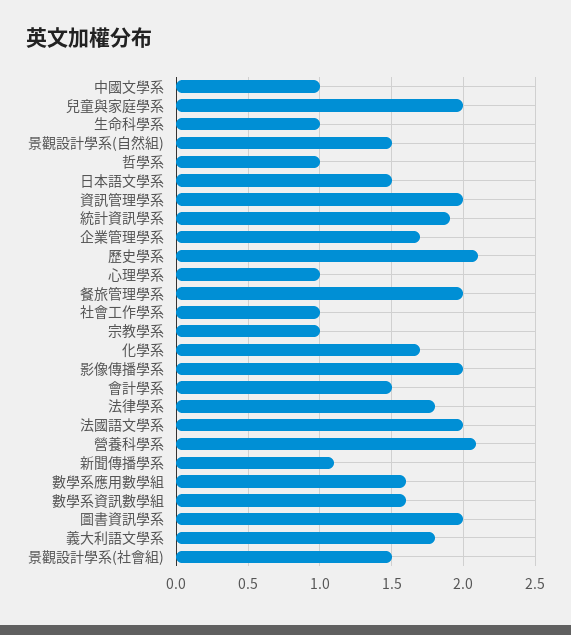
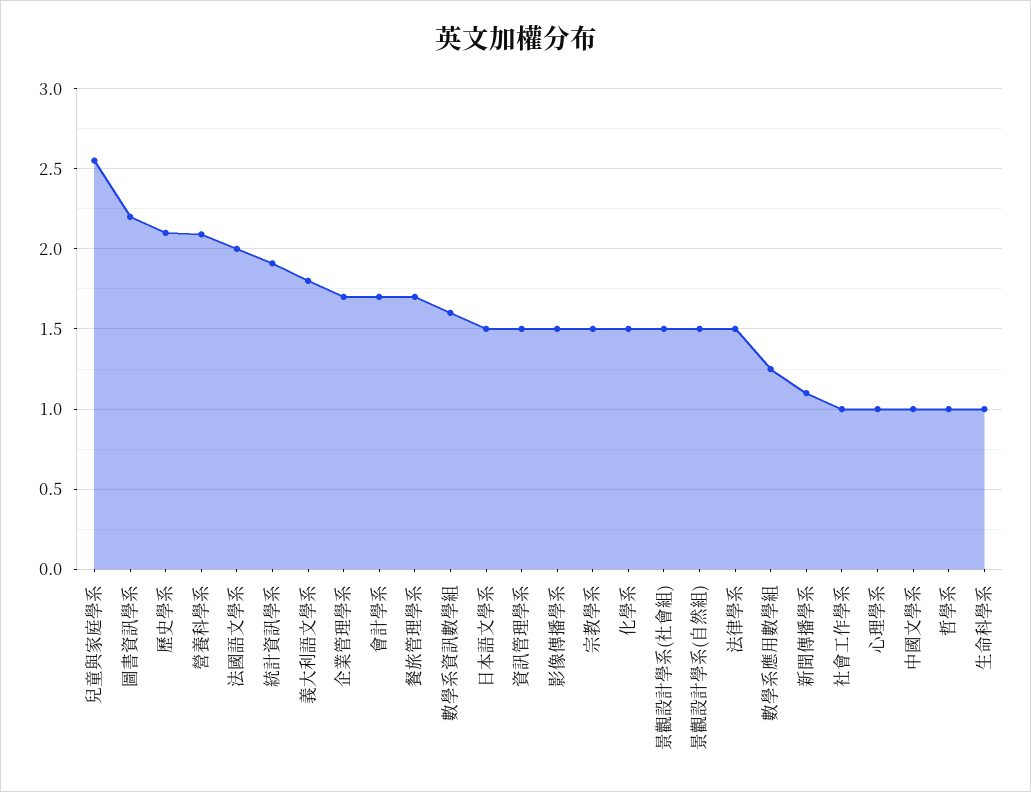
  {
    "中國文學系": 1,
-   "兒童與家庭學系": 2,
+   "兒童與家庭學系": 2.55,
    "生命科學系": 1,
    "景觀設計學系(自然組)": 1.5,
    "哲學系": 1,
    "日本語文學系": 1.5,
-   "資訊管理學系": 2,
+   "資訊管理學系": 1.5,
    "統計資訊學系": 1.9,
    "企業管理學系": 1.7,
    "歷史學系": 2.1,
    "心理學系": 1,
-   "餐旅管理學系": 2,
+   "餐旅管理學系": 1.7,
    "社會工作學系": 1,
-   "宗教學系": 1,
+   "宗教學系": 1.5,
-   "化學系": 1.7,
+   "化學系": 1.5,
-   "影像傳播學系": 2,
+   "影像傳播學系": 1.5,
-   "會計學系": 1.5,
+   "會計學系": 1.7,
-   "法律學系": 1.8,
+   "法律學系": 1.5,
    "法國語文學系": 2,
    "營養科學系": 2.1,
    "新聞傳播學系": 1.1,
-   "數學系應用數學組": 1.6,
+   "數學系應用數學組": 1.25,
    "數學系資訊數學組": 1.6,
-   "圖書資訊學系": 2,
+   "圖書資訊學系": 2.2,
    "義大利語文學系": 1.8,
    "景觀設計學系(社會組)": 1.5
  }

